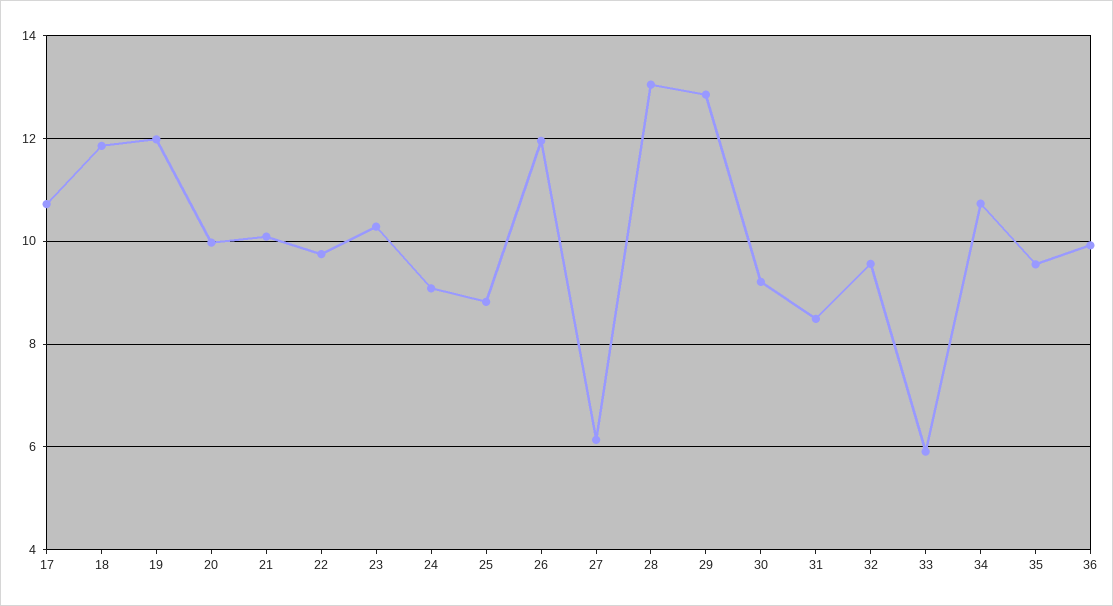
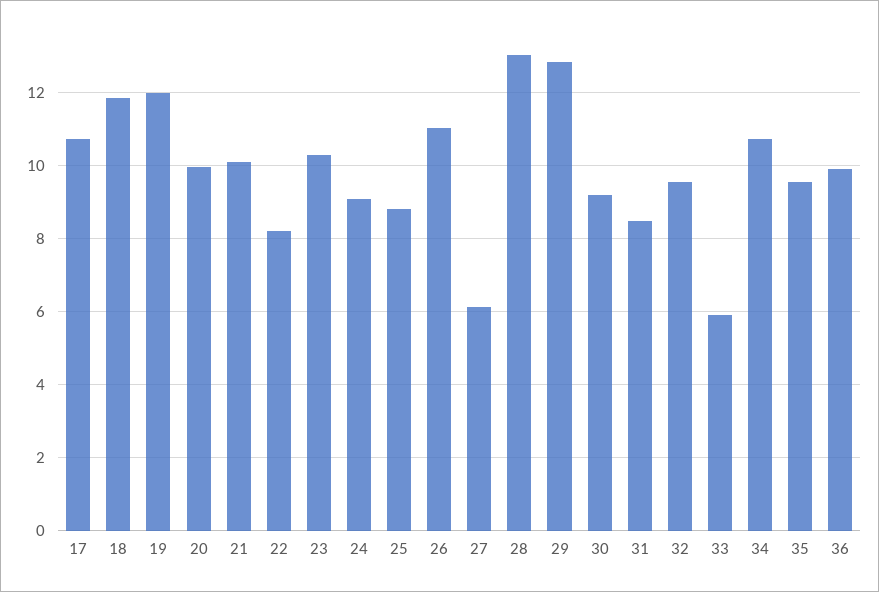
  {
    "17": 10.8,
    "18": 11.8,
    "19": 12,
    "20": 10,
    "21": 10,
-   "22": 9.8,
+   "22": 8.2,
    "23": 10.2,
    "24": 9,
    "25": 8.8,
-   "26": 12,
+   "26": 11,
    "27": 6.2,
    "28": 13,
    "29": 12.8,
    "30": 9.2,
    "31": 8.4,
    "32": 9.6,
    "33": 6,
    "34": 10.8,
    "35": 9.6,
    "36": 10
  }

